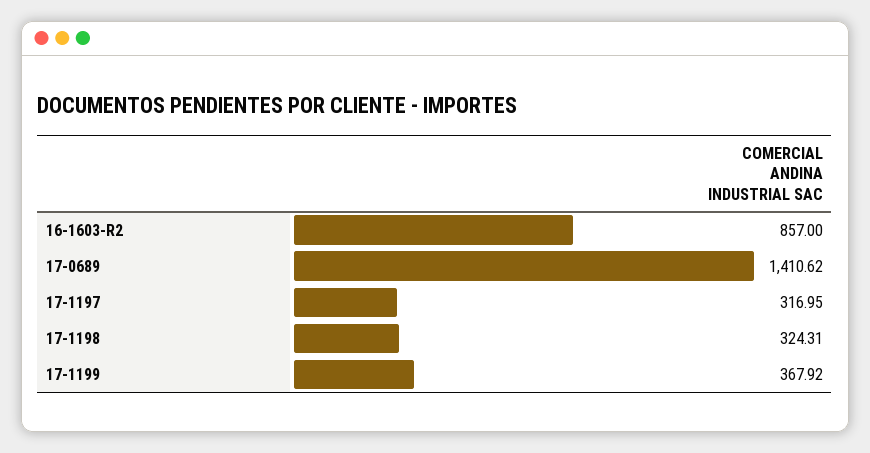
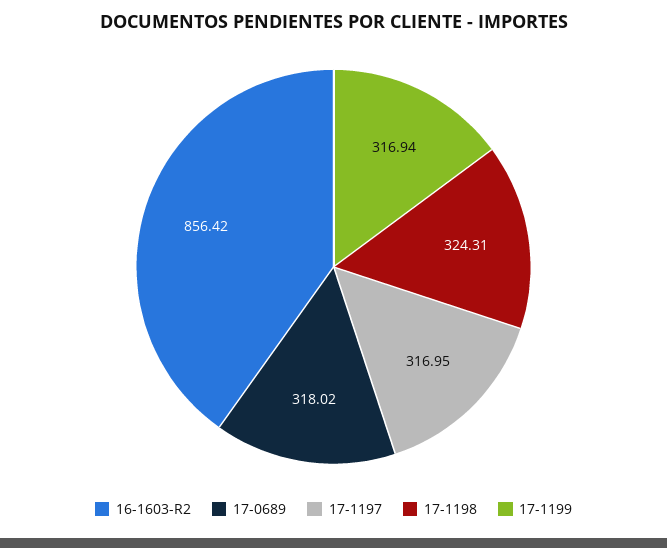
  {
-   "16-1603-R2": 857,
+   "16-1603-R2": 856.42,
-   "17-0689": 1410.62,
+   "17-0689": 318.02,
    "17-1197": 316.95,
    "17-1198": 324.31,
-   "17-1199": 367.92
+   "17-1199": 316.94
  }

